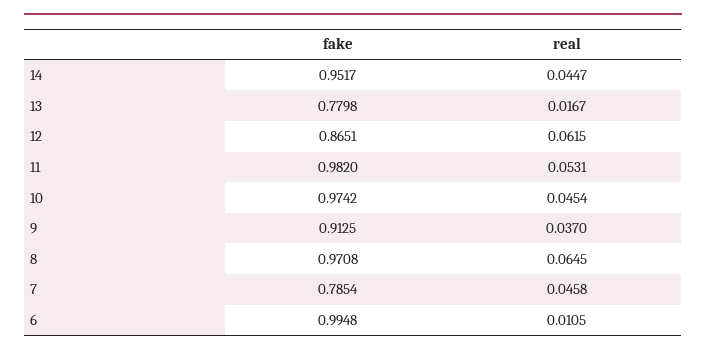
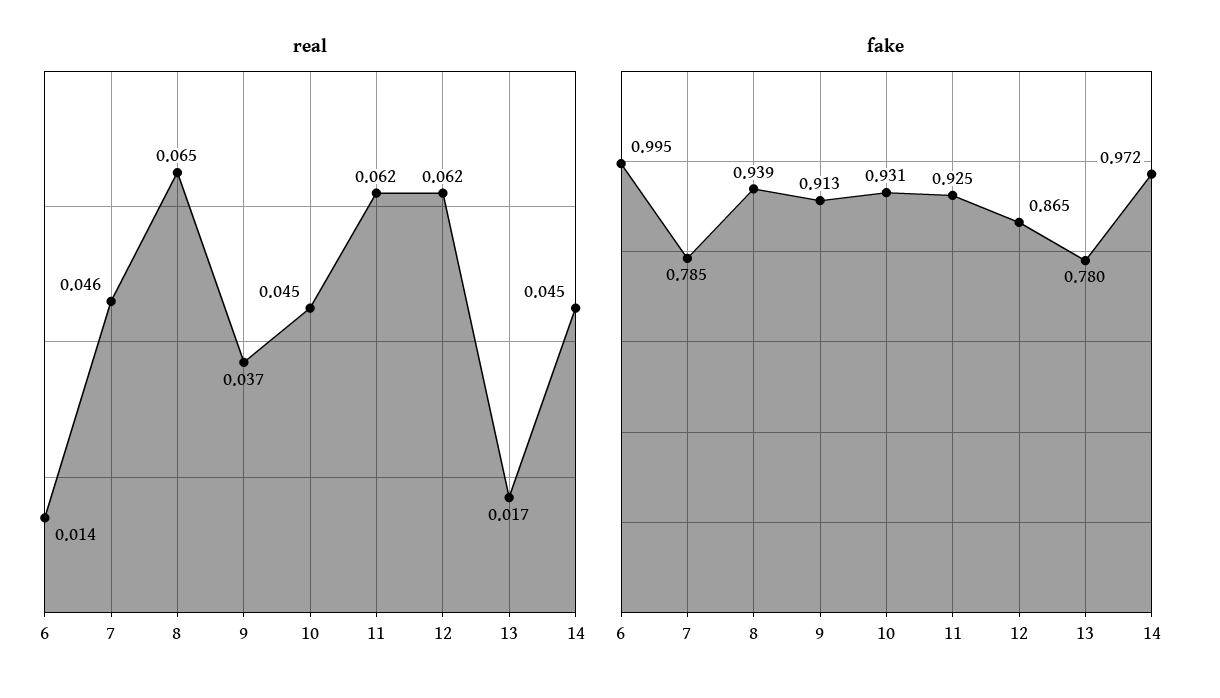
  {
    "fake": {
-     "14": 0.9517,
+     "14": 0.972,
      "13": 0.7798,
      "12": 0.8651,
-     "11": 0.982,
+     "11": 0.925,
-     "10": 0.9742,
+     "10": 0.931,
      "9": 0.9125,
-     "8": 0.9708,
+     "8": 0.939,
      "7": 0.7854,
      "6": 0.9948
    },
    "real": {
      "14": 0.0447,
      "13": 0.0167,
      "12": 0.0615,
-     "11": 0.0531,
+     "11": 0.062,
      "10": 0.0454,
      "9": 0.037,
      "8": 0.0645,
      "7": 0.0458,
-     "6": 0.0105
+     "6": 0.014
    }
  }

